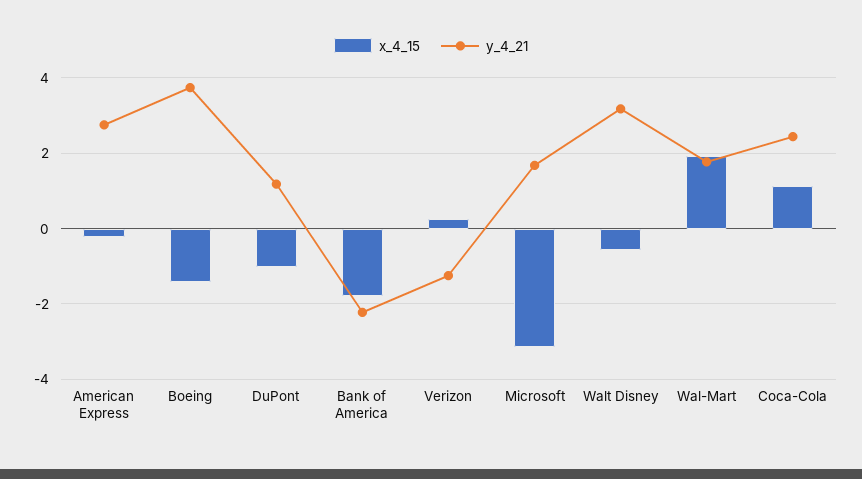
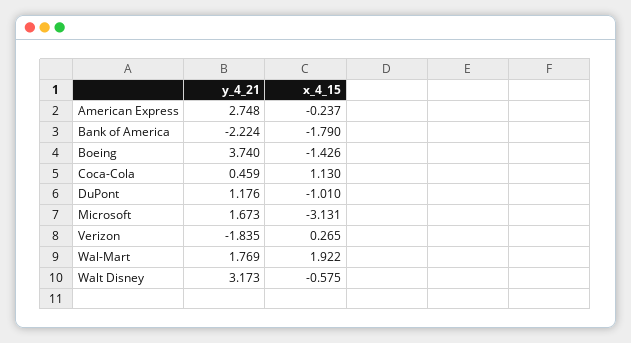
  {
    "x_4_15": {
      "American Express": -0.237,
      "Boeing": -1.426,
      "DuPont": -1.01,
      "Bank of America": -1.79,
      "Verizon": 0.265,
      "Microsoft": -3.131,
      "Walt Disney": -0.575,
      "Wal-Mart": 1.922,
      "Coca-Cola": 1.13
    },
    "y_4_21": {
      "American Express": 2.748,
      "Boeing": 3.74,
      "DuPont": 1.176,
      "Bank of America": -2.224,
-     "Verizon": -1.2,
+     "Verizon": -1.835,
      "Microsoft": 1.673,
      "Walt Disney": 3.173,
      "Wal-Mart": 1.769,
-     "Coca-Cola": 2.4
+     "Coca-Cola": 0.459
    }
  }

